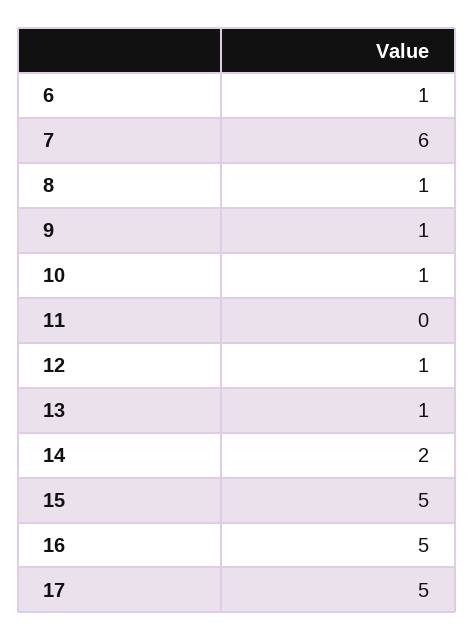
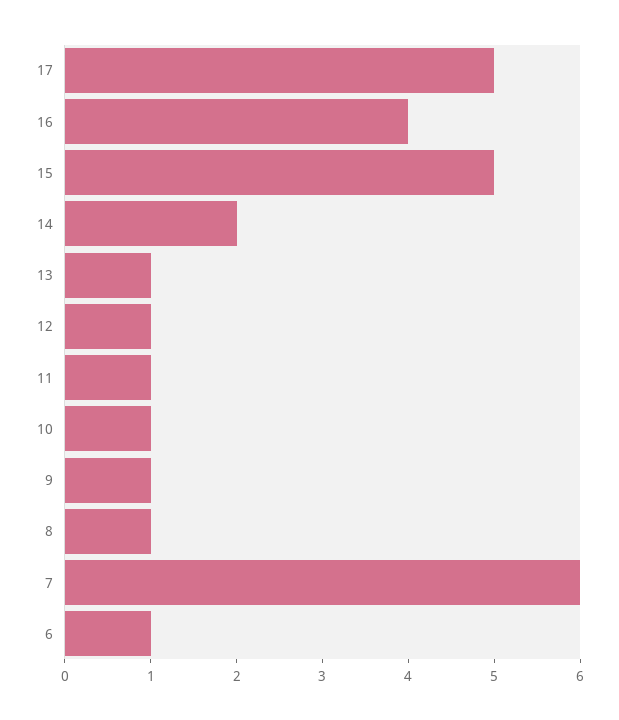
  {
    "6": 1,
    "7": 6,
    "8": 1,
    "9": 1,
    "10": 1,
-   "11": 0,
+   "11": 1,
    "12": 1,
    "13": 1,
    "14": 2,
    "15": 5,
-   "16": 5,
+   "16": 4,
    "17": 5
  }

